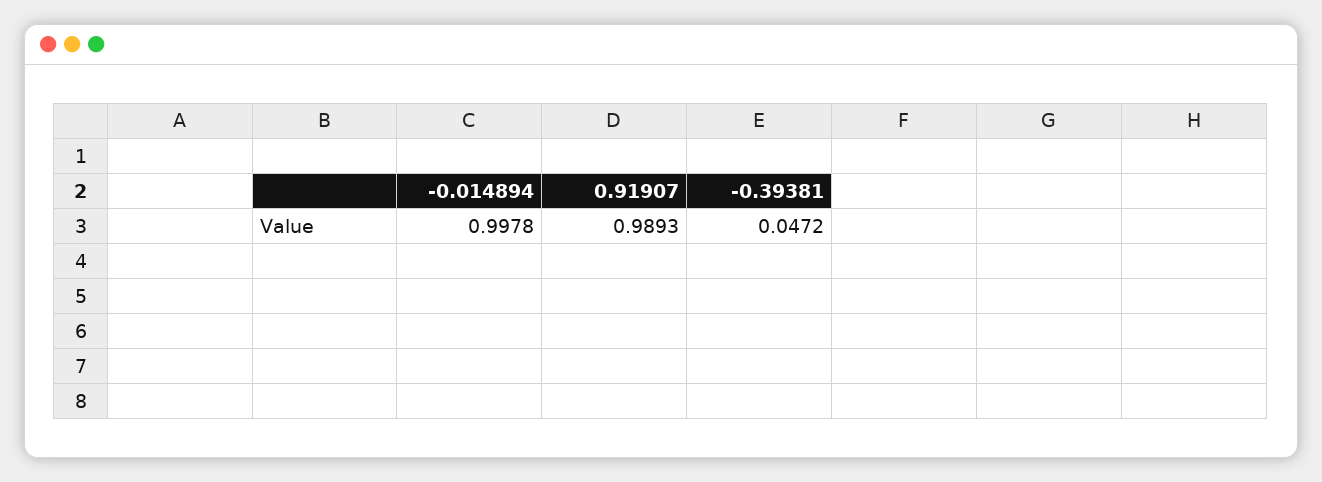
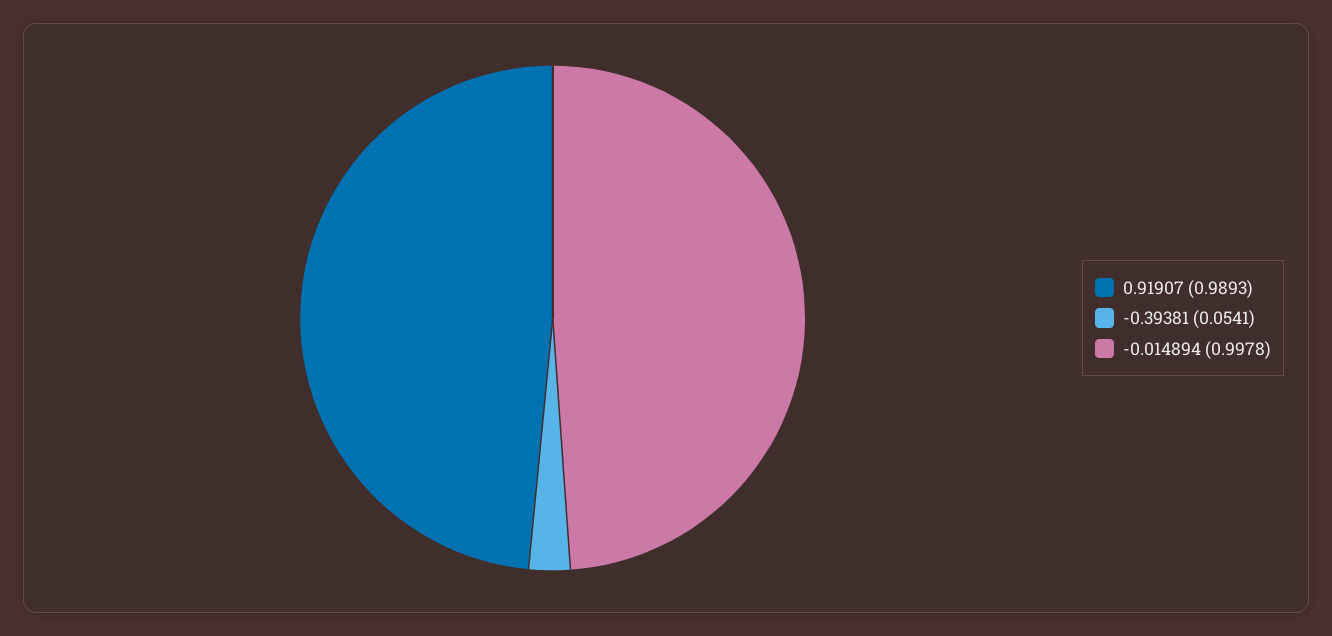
  {
    "-0.014894": 0.9978,
    "0.91907": 0.9893,
-   "-0.39381": 0.0472
+   "-0.39381": 0.0541
  }

